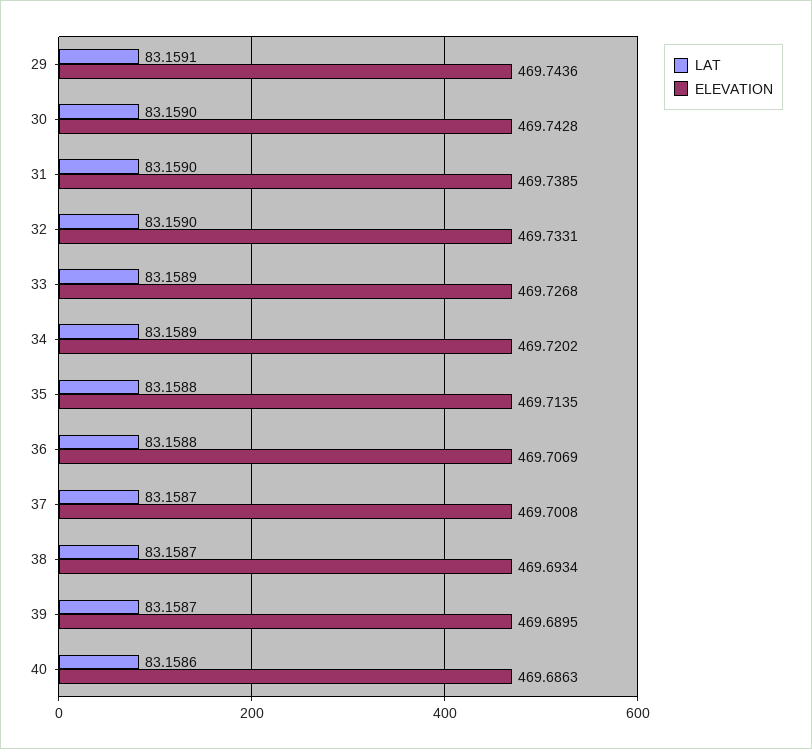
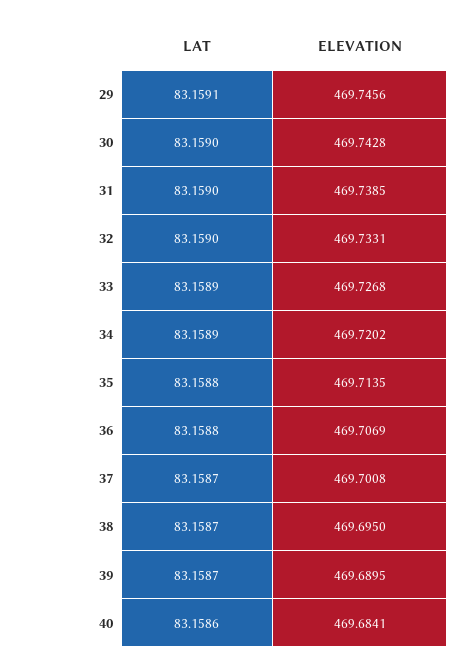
  {
    "LAT": {
      "29": 83.1591,
      "30": 83.159,
      "31": 83.159,
      "32": 83.159,
      "33": 83.1589,
      "34": 83.1589,
      "35": 83.1588,
      "36": 83.1588,
      "37": 83.1587,
      "38": 83.1587,
      "39": 83.1587,
      "40": 83.1586
    },
    "ELEVATION": {
-     "29": 469.7436,
+     "29": 469.7456,
      "30": 469.7428,
      "31": 469.7385,
      "32": 469.7331,
      "33": 469.7268,
      "34": 469.7202,
      "35": 469.7135,
      "36": 469.7069,
      "37": 469.7008,
-     "38": 469.6934,
+     "38": 469.695,
      "39": 469.6895,
-     "40": 469.6863
+     "40": 469.6841
    }
  }

